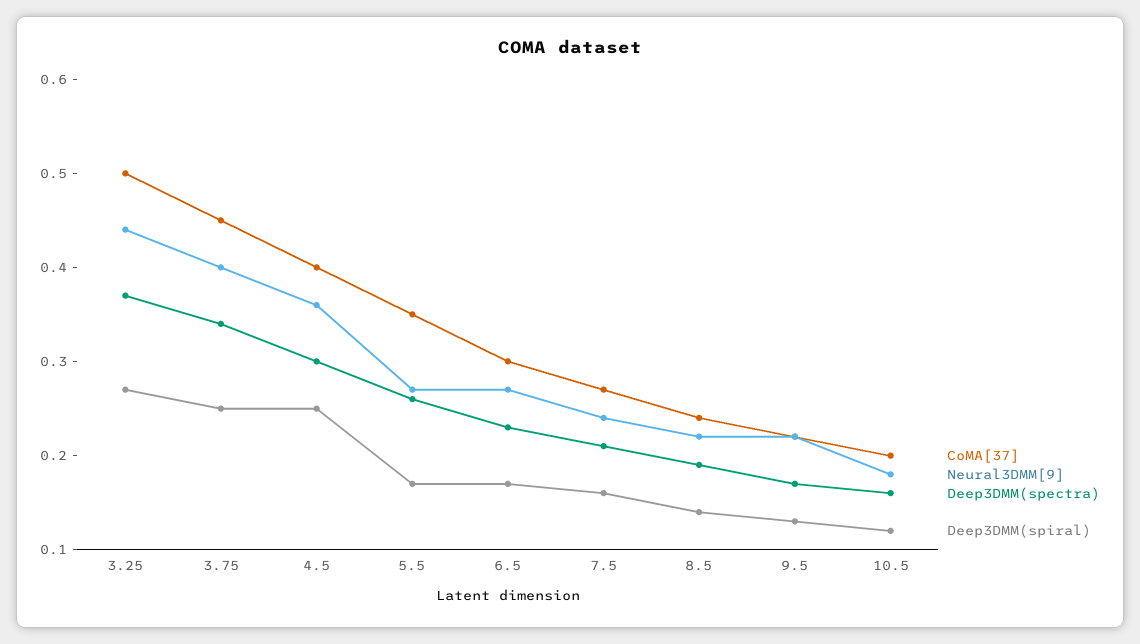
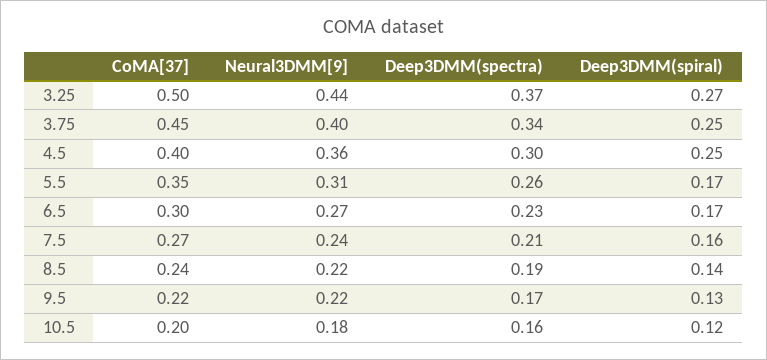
  {
    "CoMA[37]": {
      "3.25": 0.5,
      "3.75": 0.45,
      "4.5": 0.4,
      "5.5": 0.35,
      "6.5": 0.3,
      "7.5": 0.27,
      "8.5": 0.24,
      "9.5": 0.22,
      "10.5": 0.2
    },
    "Neural3DMM[9]": {
      "3.25": 0.44,
      "3.75": 0.4,
      "4.5": 0.36,
-     "5.5": 0.27,
+     "5.5": 0.31,
      "6.5": 0.27,
      "7.5": 0.24,
      "8.5": 0.22,
      "9.5": 0.22,
      "10.5": 0.18
    },
    "Deep3DMM(spectra)": {
      "3.25": 0.37,
      "3.75": 0.34,
      "4.5": 0.3,
      "5.5": 0.26,
      "6.5": 0.23,
      "7.5": 0.21,
      "8.5": 0.19,
      "9.5": 0.17,
      "10.5": 0.16
    },
    "Deep3DMM(spiral)": {
      "3.25": 0.27,
      "3.75": 0.25,
      "4.5": 0.25,
      "5.5": 0.17,
      "6.5": 0.17,
      "7.5": 0.16,
      "8.5": 0.14,
      "9.5": 0.13,
      "10.5": 0.12
    }
  }

